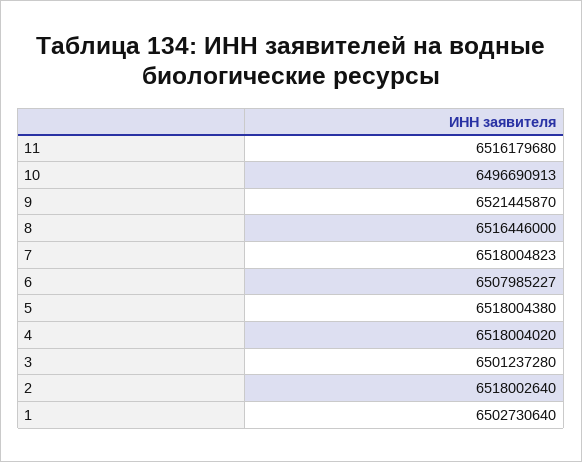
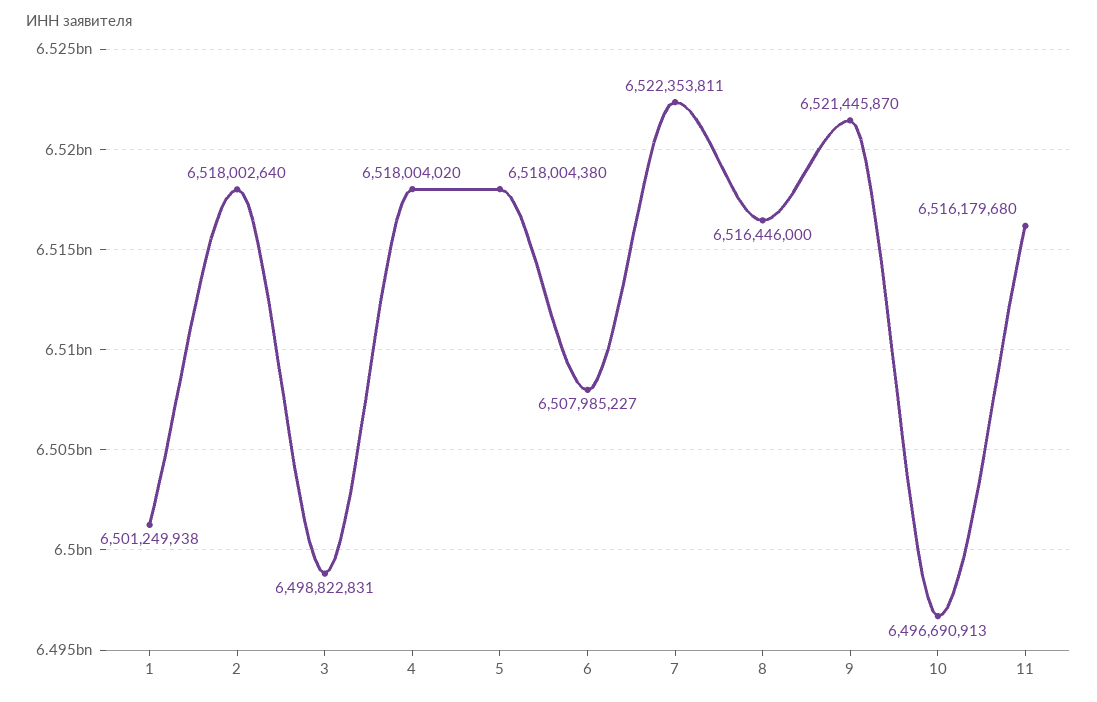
  {
    "11": 6516179680,
    "10": 6496690913,
    "9": 6521445870,
    "8": 6516446000,
-   "7": 6518004823,
+   "7": 6522353811,
    "6": 6507985227,
    "5": 6518004380,
    "4": 6518004020,
-   "3": 6501237280,
+   "3": 6498822831,
    "2": 6518002640,
-   "1": 6502730640
+   "1": 6501249938
  }

